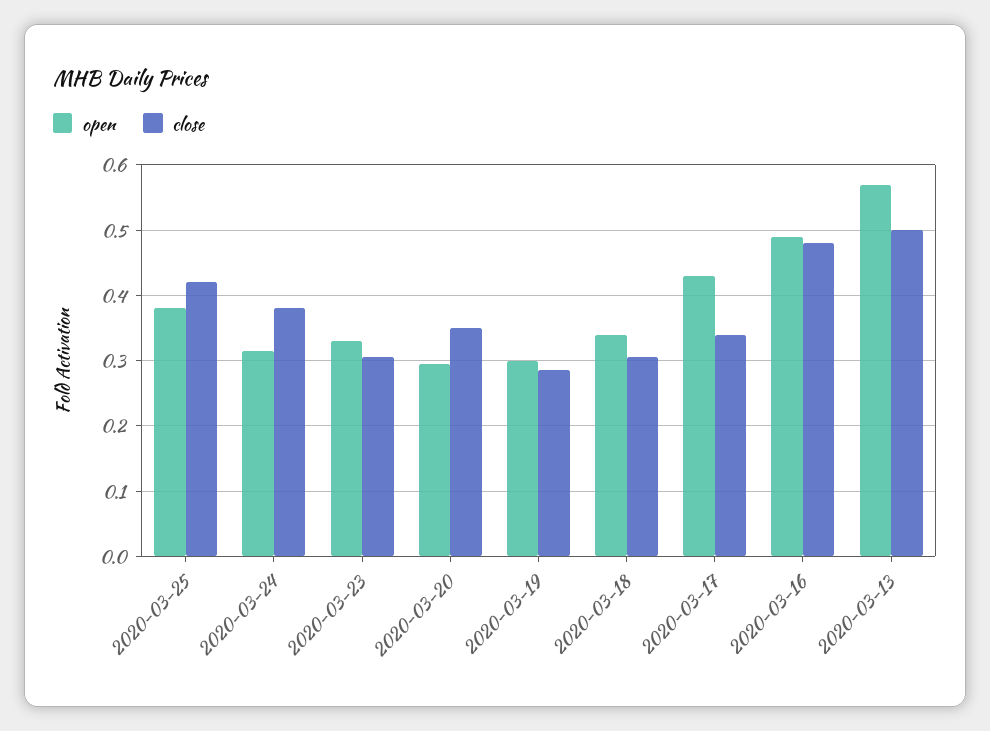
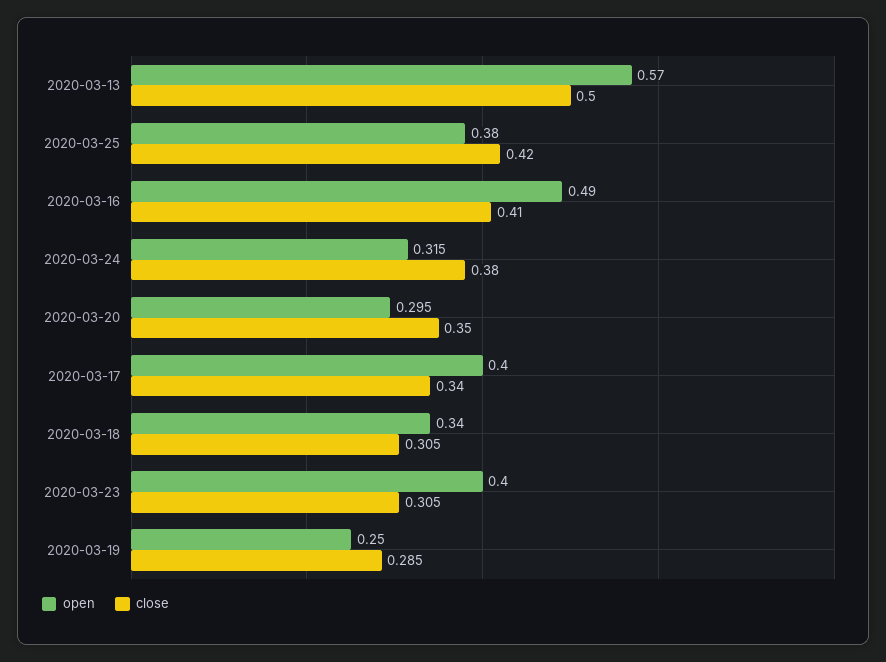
  {
    "open": {
      "2020-03-25": 0.38,
      "2020-03-24": 0.315,
-     "2020-03-23": 0.33,
+     "2020-03-23": 0.4,
      "2020-03-20": 0.295,
-     "2020-03-19": 0.3,
+     "2020-03-19": 0.25,
      "2020-03-18": 0.34,
-     "2020-03-17": 0.43,
+     "2020-03-17": 0.4,
      "2020-03-16": 0.49,
      "2020-03-13": 0.57
    },
    "close": {
      "2020-03-25": 0.42,
      "2020-03-24": 0.38,
      "2020-03-23": 0.305,
      "2020-03-20": 0.35,
      "2020-03-19": 0.285,
      "2020-03-18": 0.305,
      "2020-03-17": 0.34,
-     "2020-03-16": 0.48,
+     "2020-03-16": 0.41,
      "2020-03-13": 0.5
    }
  }

